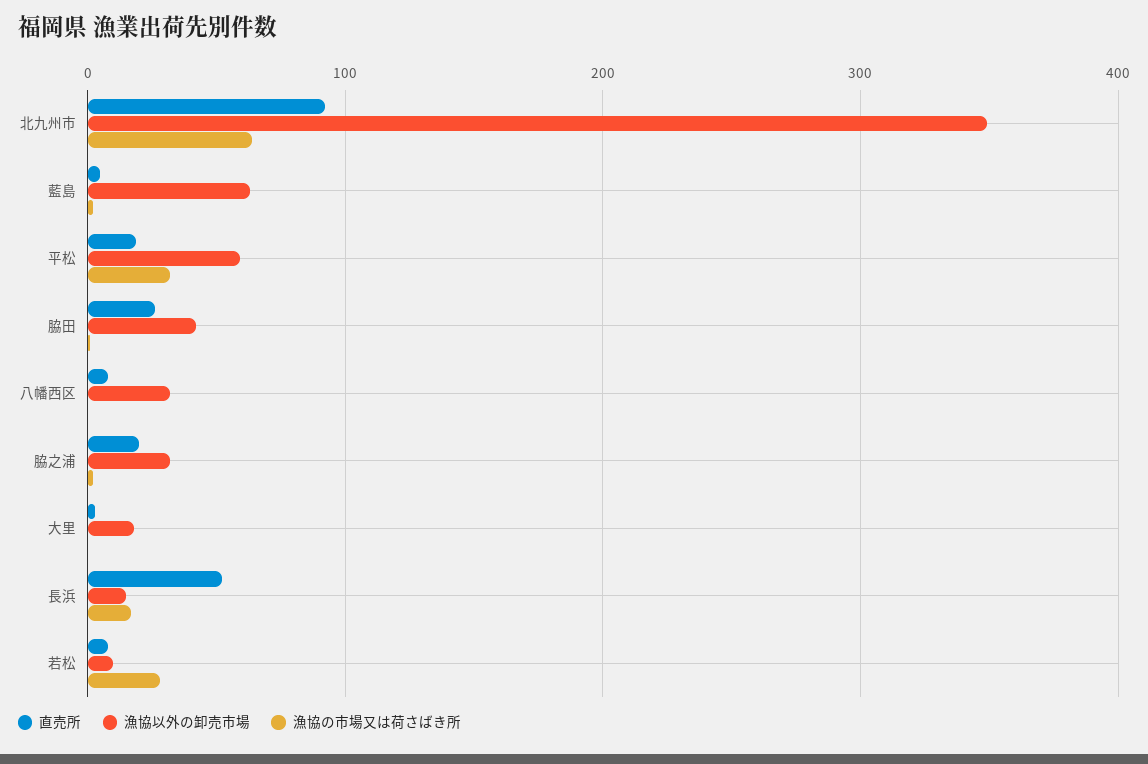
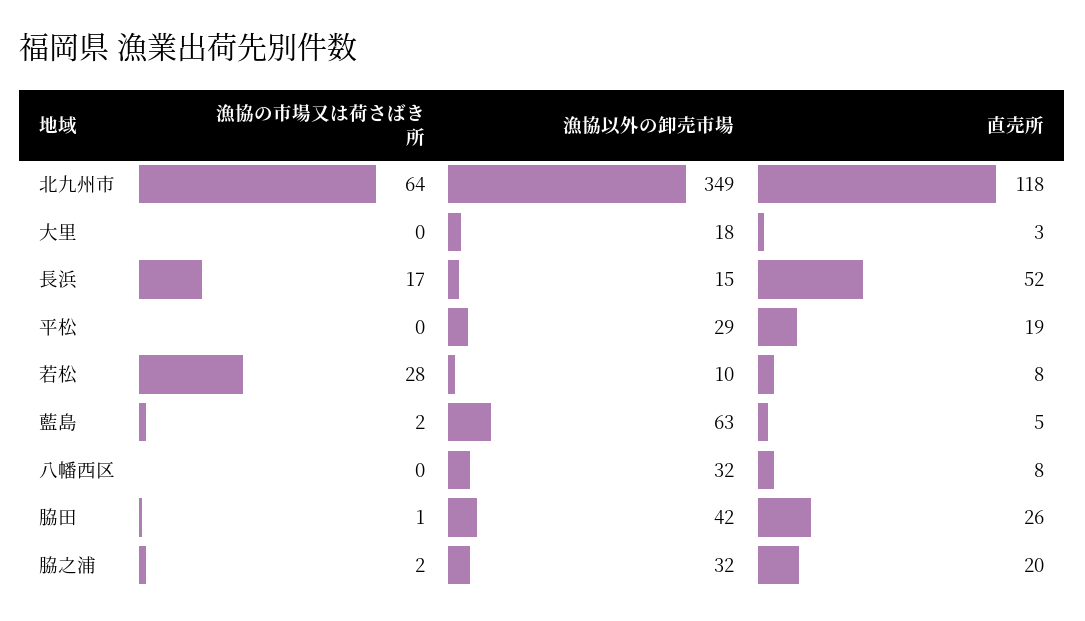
  {
    "直売所": {
-     "北九州市": 90,
+     "北九州市": 118,
      "藍島": 5,
      "平松": 19,
      "脇田": 26,
      "八幡西区": 8,
      "脇之浦": 20,
      "大里": 3,
      "長浜": 52,
      "若松": 8
    },
    "漁協以外の卸売市場": {
      "北九州市": 349,
      "藍島": 63,
-     "平松": 60,
+     "平松": 29,
      "脇田": 42,
      "八幡西区": 32,
      "脇之浦": 32,
      "大里": 18,
      "長浜": 15,
      "若松": 10
    },
    "漁協の市場又は荷さばき所": {
      "北九州市": 64,
      "藍島": 2,
-     "平松": 30,
+     "平松": 0,
      "脇田": 1,
      "八幡西区": 0,
      "脇之浦": 2,
      "大里": 0,
      "長浜": 17,
      "若松": 28
    }
  }

